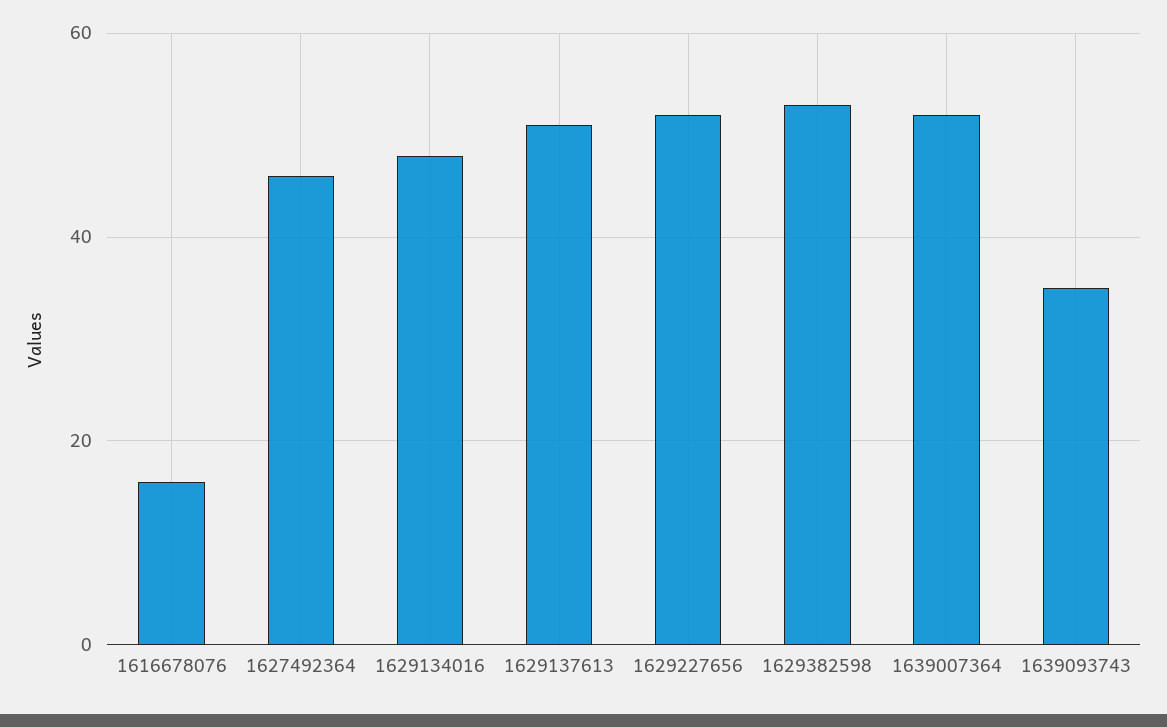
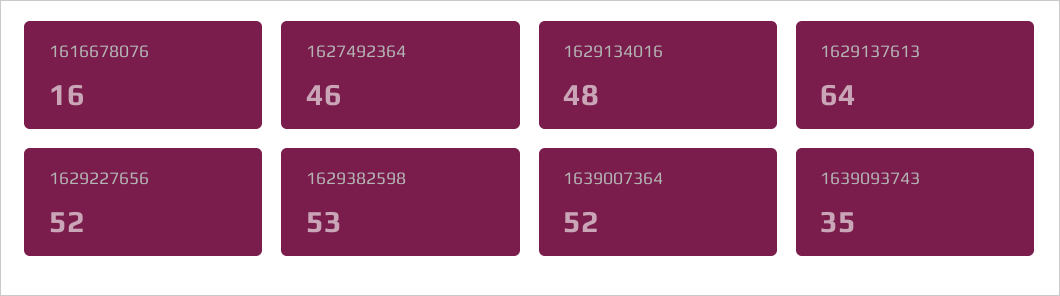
  {
    "1616678076": 16,
    "1627492364": 46,
    "1629134016": 48,
-   "1629137613": 50,
+   "1629137613": 64,
    "1629227656": 52,
    "1629382598": 53,
    "1639007364": 52,
    "1639093743": 35
  }

